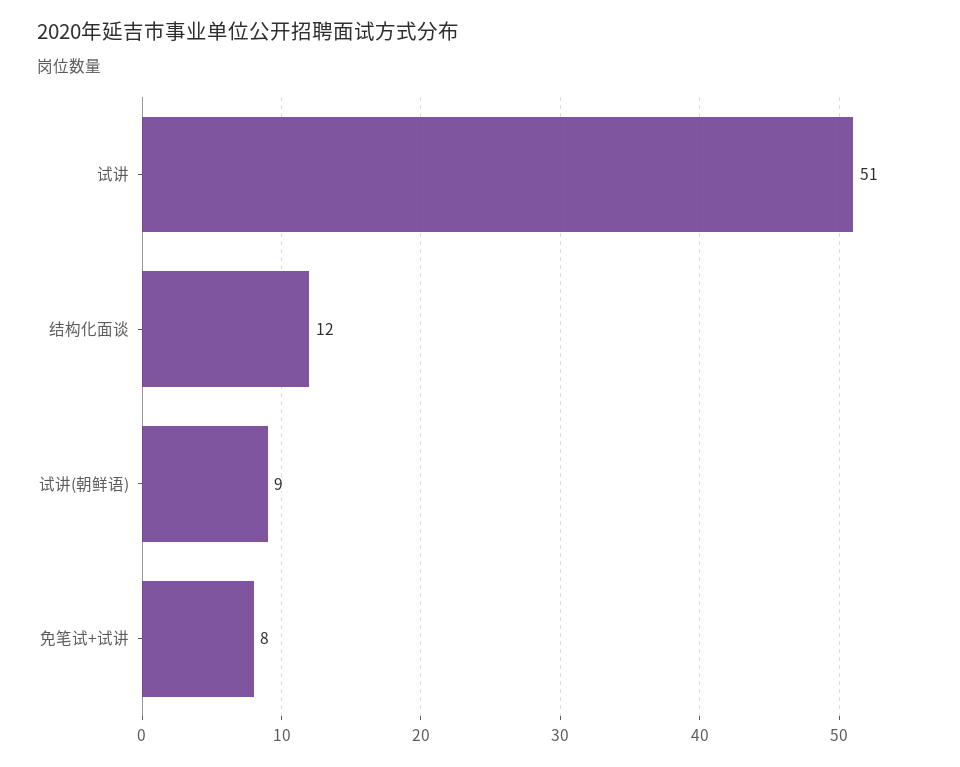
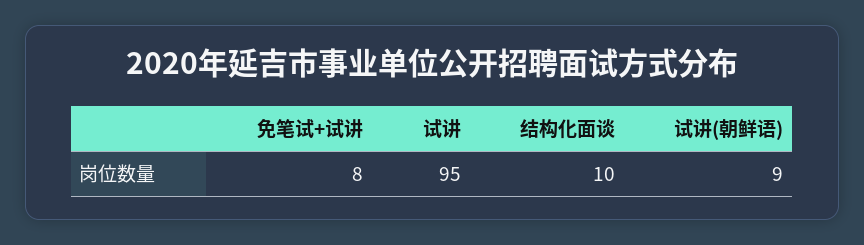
  {
-   "试讲": 51,
+   "试讲": 95,
-   "结构化面谈": 12,
+   "结构化面谈": 10,
    "试讲(朝鲜语)": 9,
    "免笔试+试讲": 8
  }

